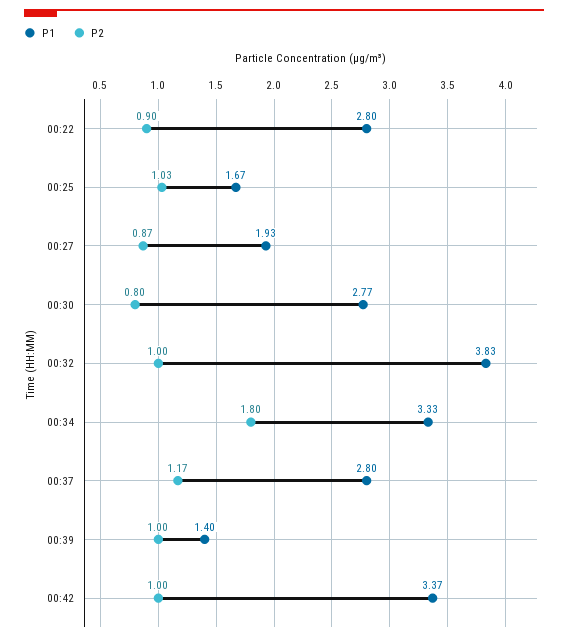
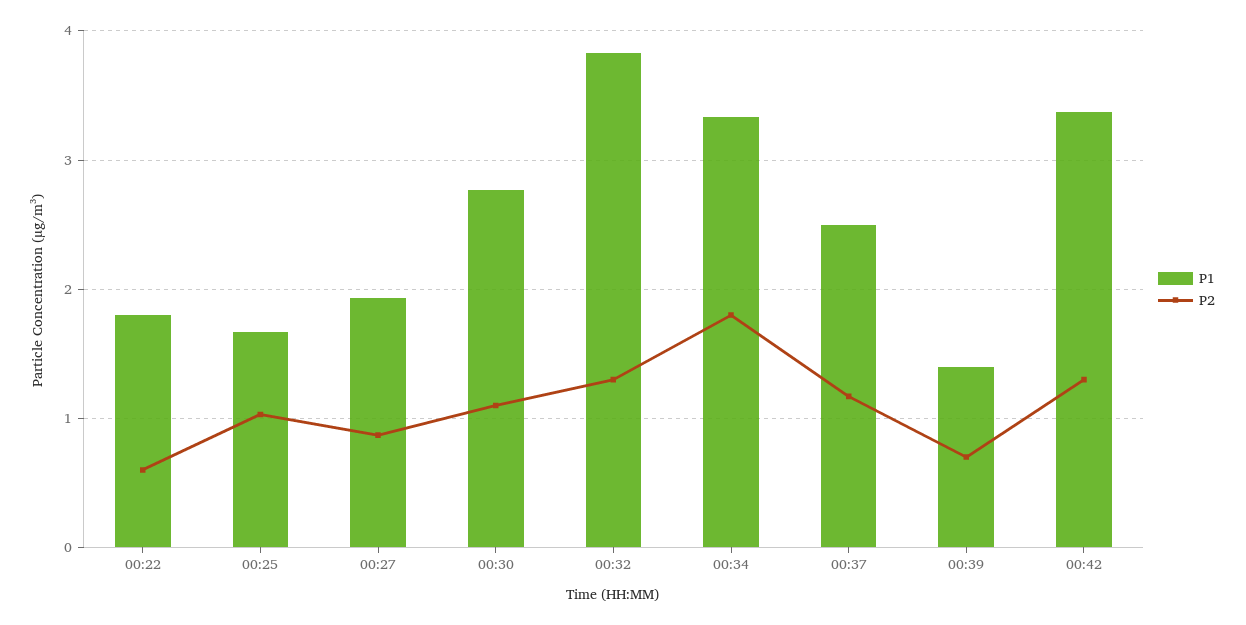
  {
    "P1": {
-     "00:22": 2.8,
+     "00:22": 1.8,
      "00:25": 1.67,
      "00:27": 1.93,
      "00:30": 2.77,
      "00:32": 3.83,
      "00:34": 3.33,
-     "00:37": 2.8,
+     "00:37": 2.5,
      "00:39": 1.4,
      "00:42": 3.37
    },
    "P2": {
-     "00:22": 0.9,
+     "00:22": 0.6,
      "00:25": 1.03,
      "00:27": 0.87,
-     "00:30": 0.8,
+     "00:30": 1.1,
-     "00:32": 1,
+     "00:32": 1.3,
      "00:34": 1.8,
      "00:37": 1.17,
-     "00:39": 1,
+     "00:39": 0.7,
-     "00:42": 1
+     "00:42": 1.3
    }
  }

